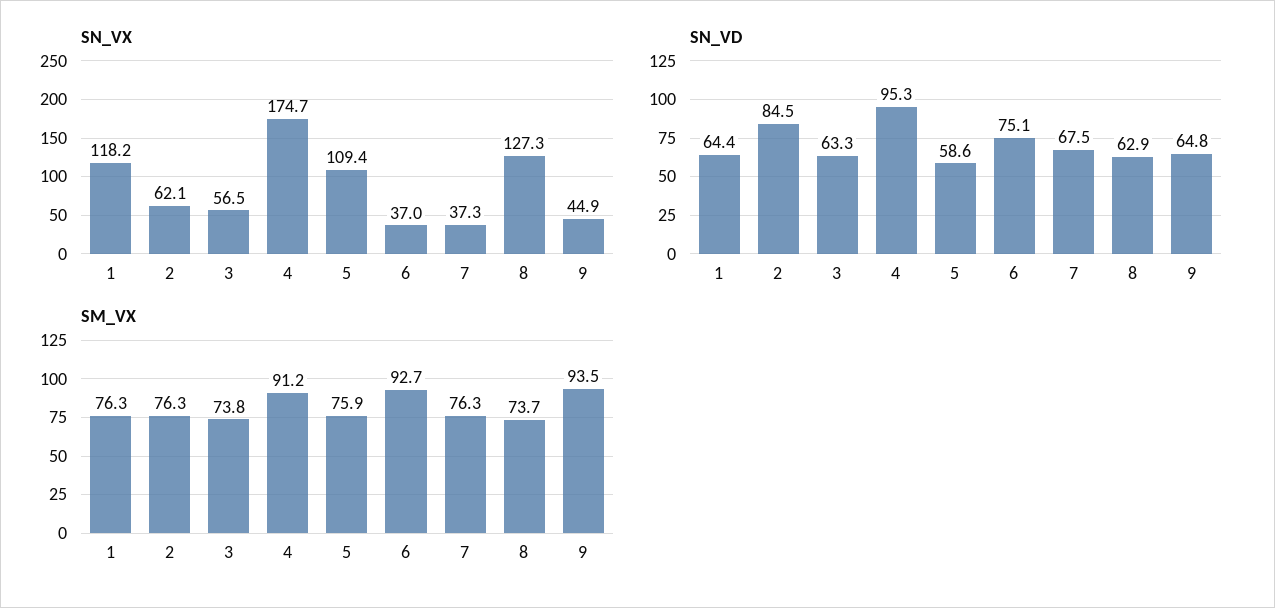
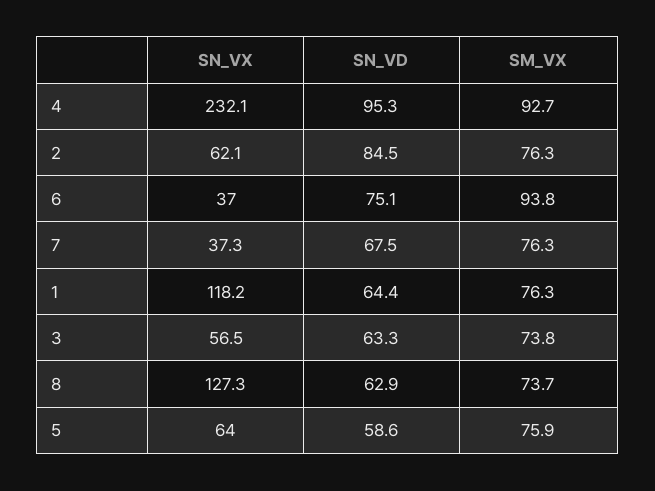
  {
    "SN_VX": {
      "1": 118.2,
      "2": 62.1,
      "3": 56.5,
-     "4": 174.7,
+     "4": 232.1,
-     "5": 109.4,
+     "5": 64,
      "6": 37,
      "7": 37.3,
-     "8": 127.3,
+     "8": 127.3
-     "9": 44.9
    },
    "SN_VD": {
      "1": 64.4,
      "2": 84.5,
      "3": 63.3,
      "4": 95.3,
      "5": 58.6,
      "6": 75.1,
      "7": 67.5,
-     "8": 62.9,
+     "8": 62.9
-     "9": 64.8
    },
    "SM_VX": {
      "1": 76.3,
      "2": 76.3,
      "3": 73.8,
-     "4": 91.2,
+     "4": 92.7,
      "5": 75.9,
-     "6": 92.7,
+     "6": 93.8,
      "7": 76.3,
-     "8": 73.7,
+     "8": 73.7
-     "9": 93.5
    }
  }

